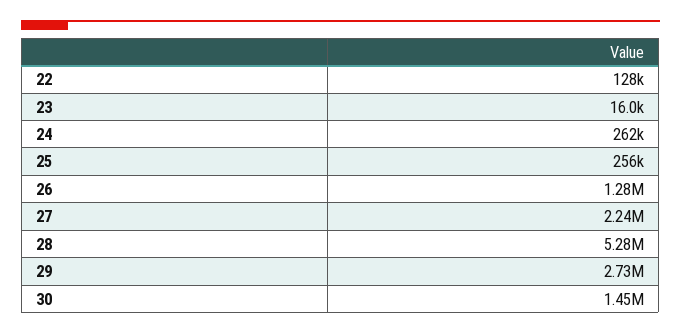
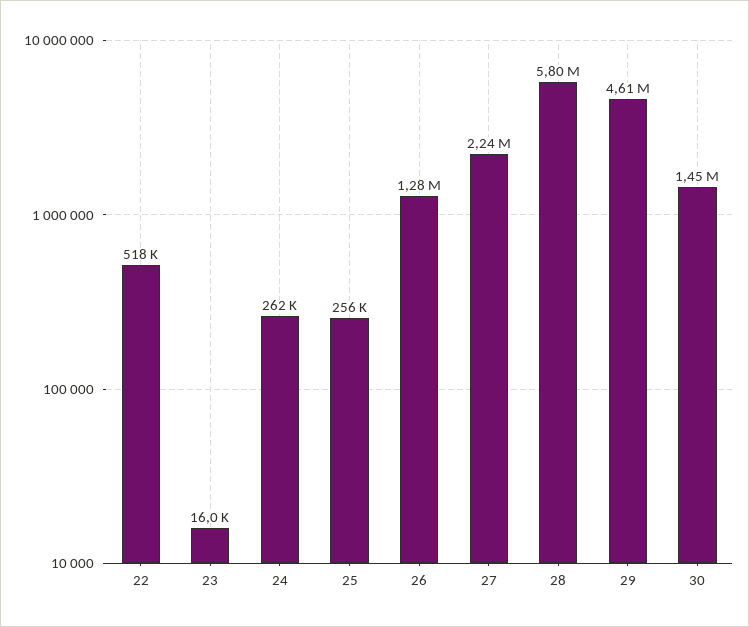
  {
-   "22": 128000,
+   "22": 518000,
    "23": 16000,
    "24": 262000,
    "25": 256000,
    "26": 1280000,
    "27": 2240000,
-   "28": 5280000,
+   "28": 5800000,
-   "29": 2730000,
+   "29": 4610000,
    "30": 1450000
  }

